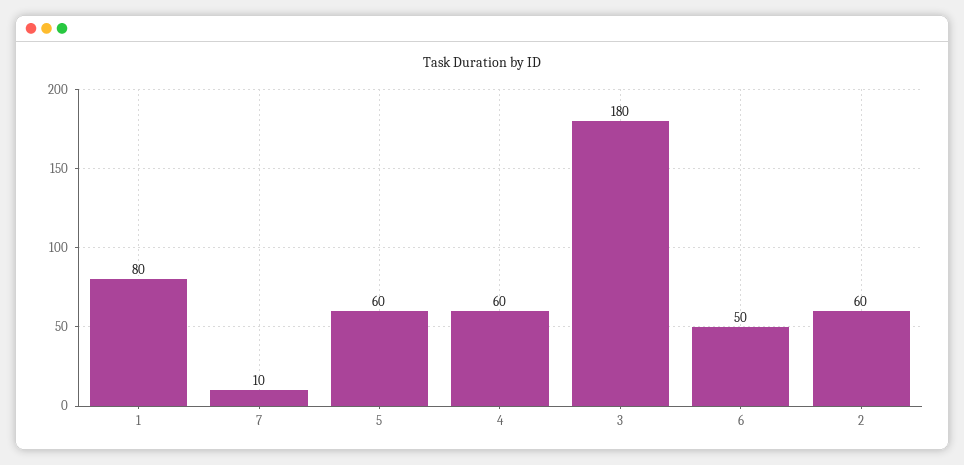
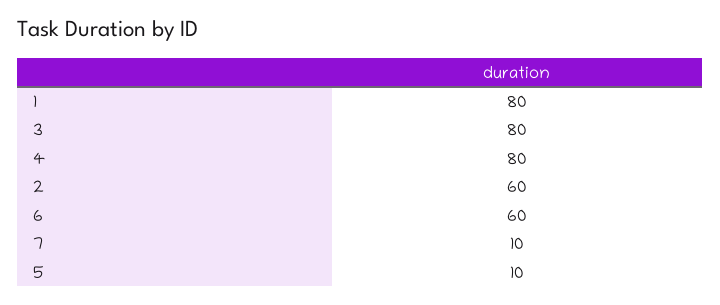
  {
    "1": 80,
    "7": 10,
-   "5": 60,
+   "5": 10,
-   "4": 60,
+   "4": 80,
-   "3": 180,
+   "3": 80,
-   "6": 50,
+   "6": 60,
    "2": 60
  }

